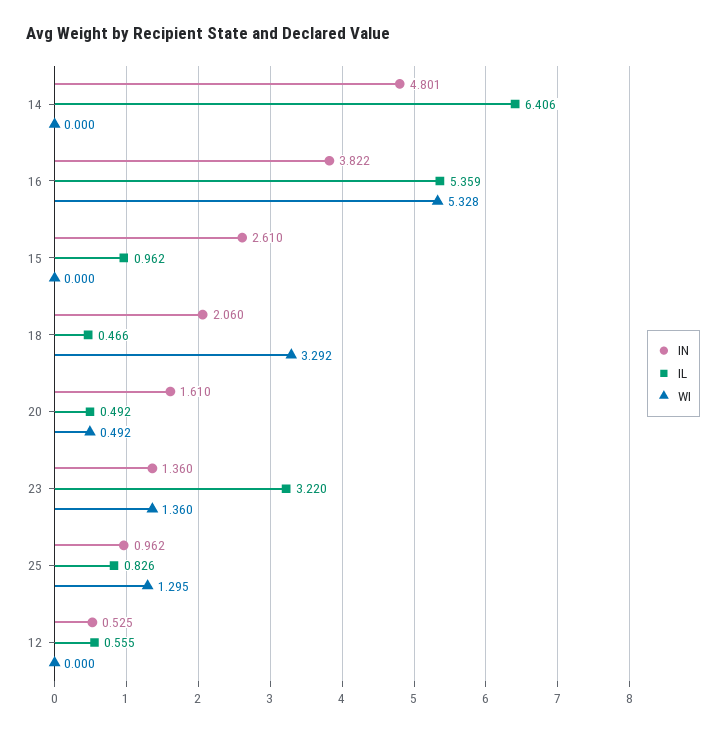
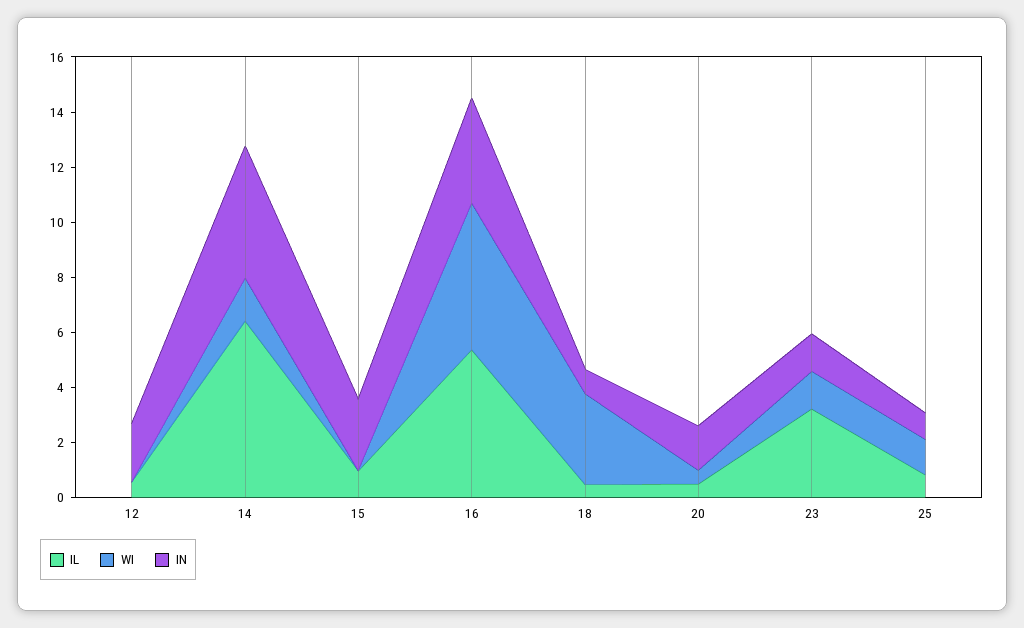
  {
    "IN": {
      "14": 4.801,
      "16": 3.822,
      "15": 2.61,
-     "18": 2.06,
+     "18": 1,
      "20": 1.61,
      "23": 1.36,
      "25": 0.962,
-     "12": 0.525
+     "12": 2
    },
    "IL": {
      "14": 6.406,
      "16": 5.359,
      "15": 0.962,
      "18": 0.466,
      "20": 0.492,
      "23": 3.22,
      "25": 0.826,
      "12": 0.555
    },
    "WI": {
-     "14": 0,
+     "14": 1.5,
      "16": 5.328,
      "15": 0,
      "18": 3.292,
      "20": 0.492,
      "23": 1.36,
      "25": 1.295,
      "12": 0
    }
  }

